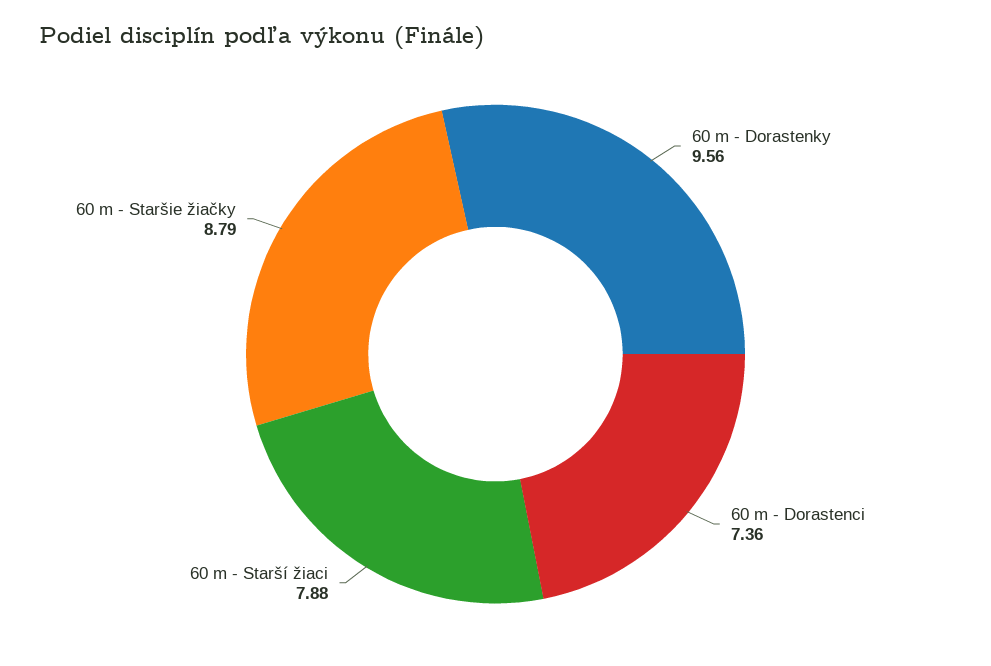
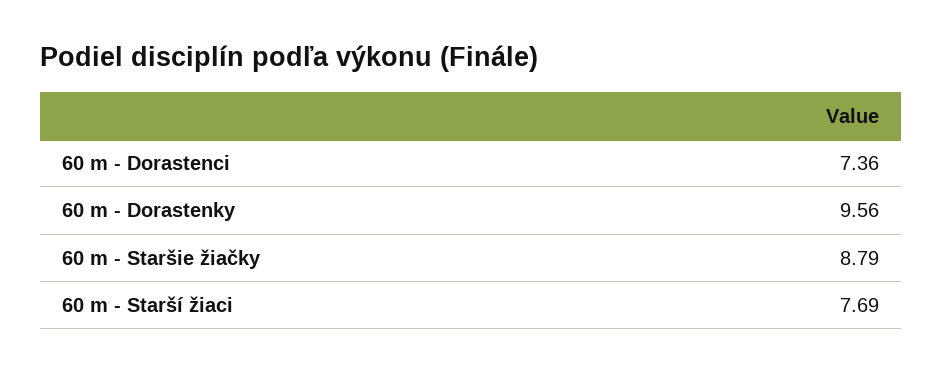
  {
    "60 m - Dorastenky": 9.56,
    "60 m - Dorastenci": 7.36,
-   "60 m - Starší žiaci": 7.88,
+   "60 m - Starší žiaci": 7.69,
    "60 m - Staršie žiačky": 8.79
  }

